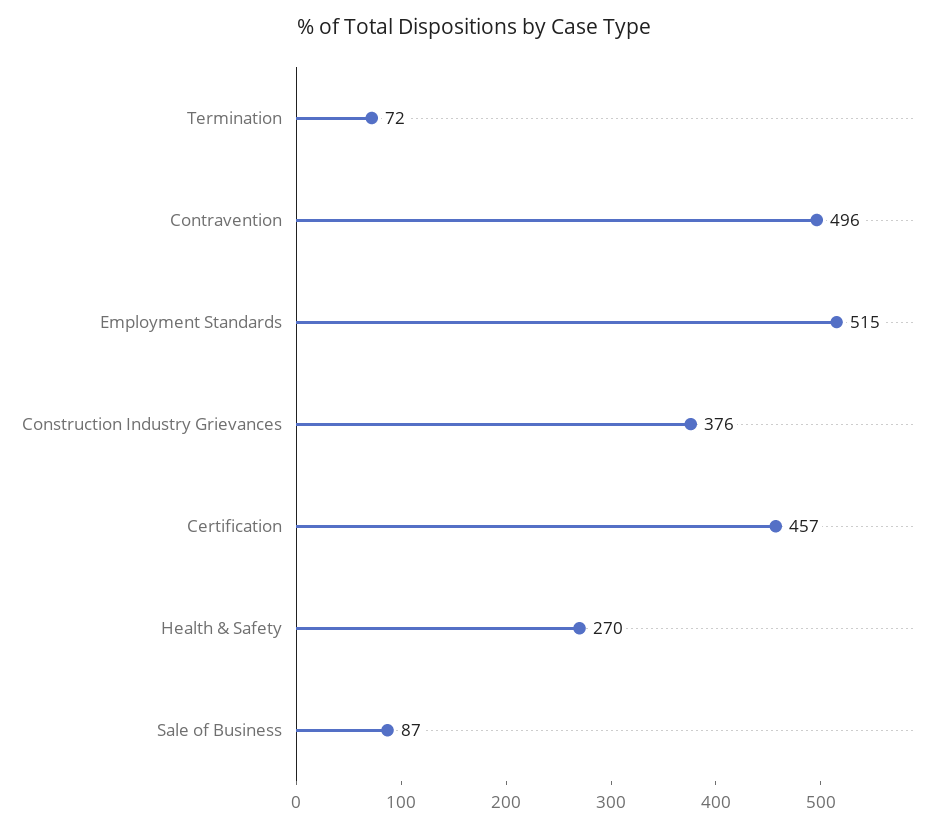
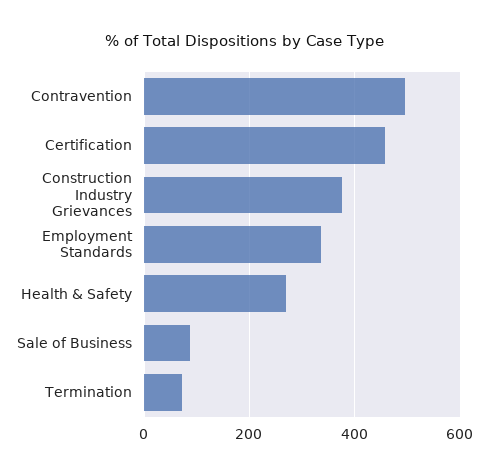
  {
    "Termination": 72,
    "Contravention": 496,
-   "Employment Standards": 515,
+   "Employment Standards": 340,
    "Construction Industry Grievances": 376,
    "Certification": 457,
    "Health & Safety": 270,
    "Sale of Business": 87
  }

